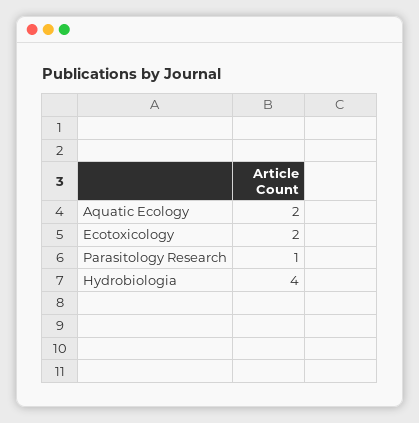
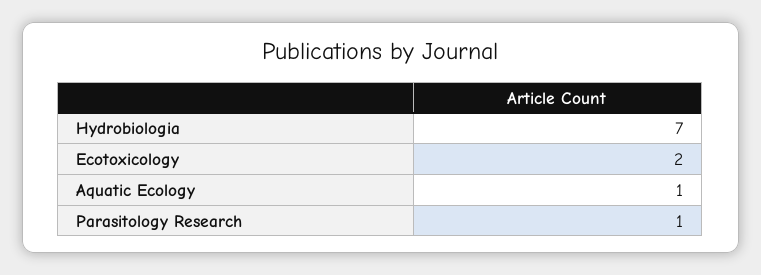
  {
-   "Aquatic Ecology": 2,
+   "Aquatic Ecology": 1,
    "Ecotoxicology": 2,
    "Parasitology Research": 1,
-   "Hydrobiologia": 4
+   "Hydrobiologia": 7
  }

